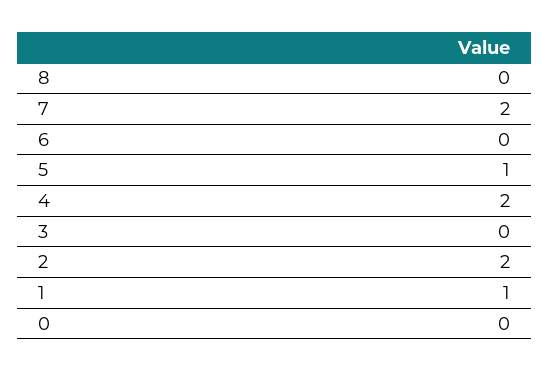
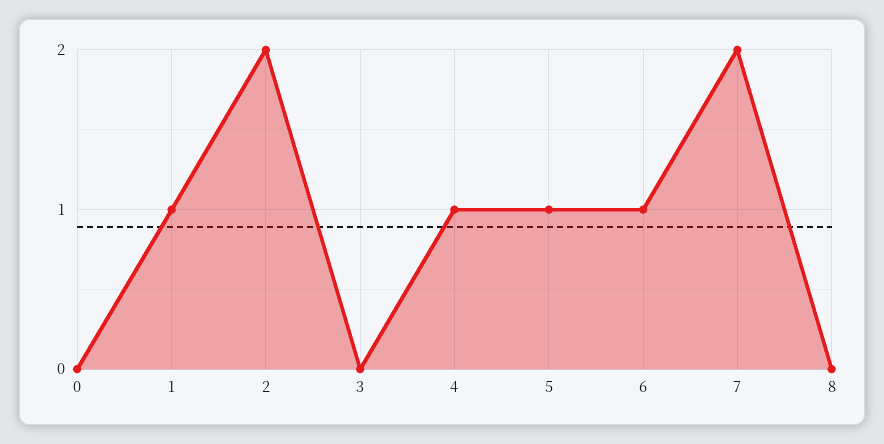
  {
    "8": 0,
    "7": 2,
-   "6": 0,
+   "6": 1,
    "5": 1,
-   "4": 2,
+   "4": 1,
    "3": 0,
    "2": 2,
    "1": 1,
    "0": 0
  }

